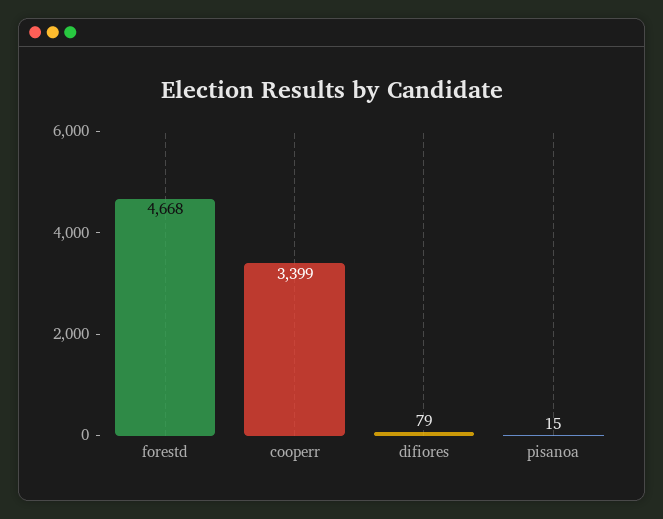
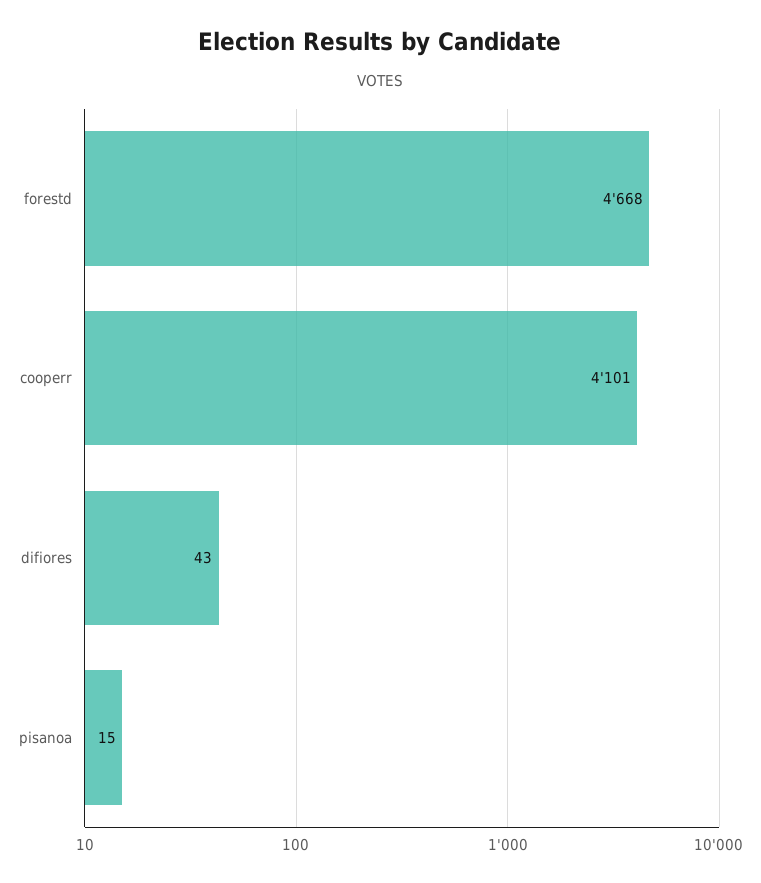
  {
    "forestd": 4668,
-   "cooperr": 3399,
+   "cooperr": 4101,
-   "difiores": 79,
+   "difiores": 43,
    "pisanoa": 15
  }

